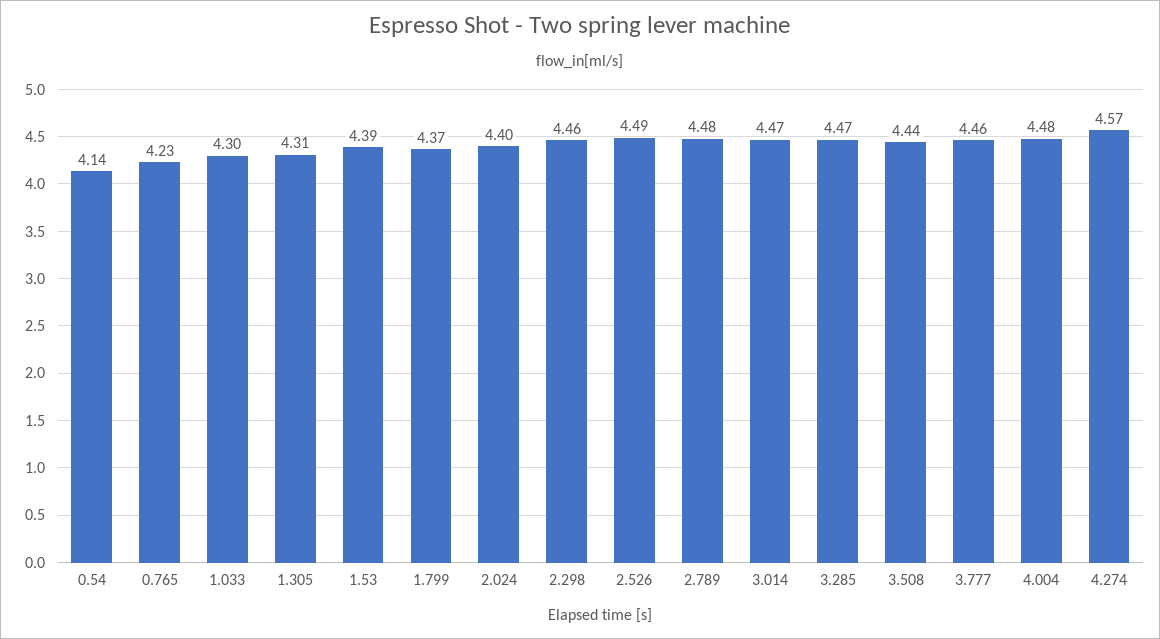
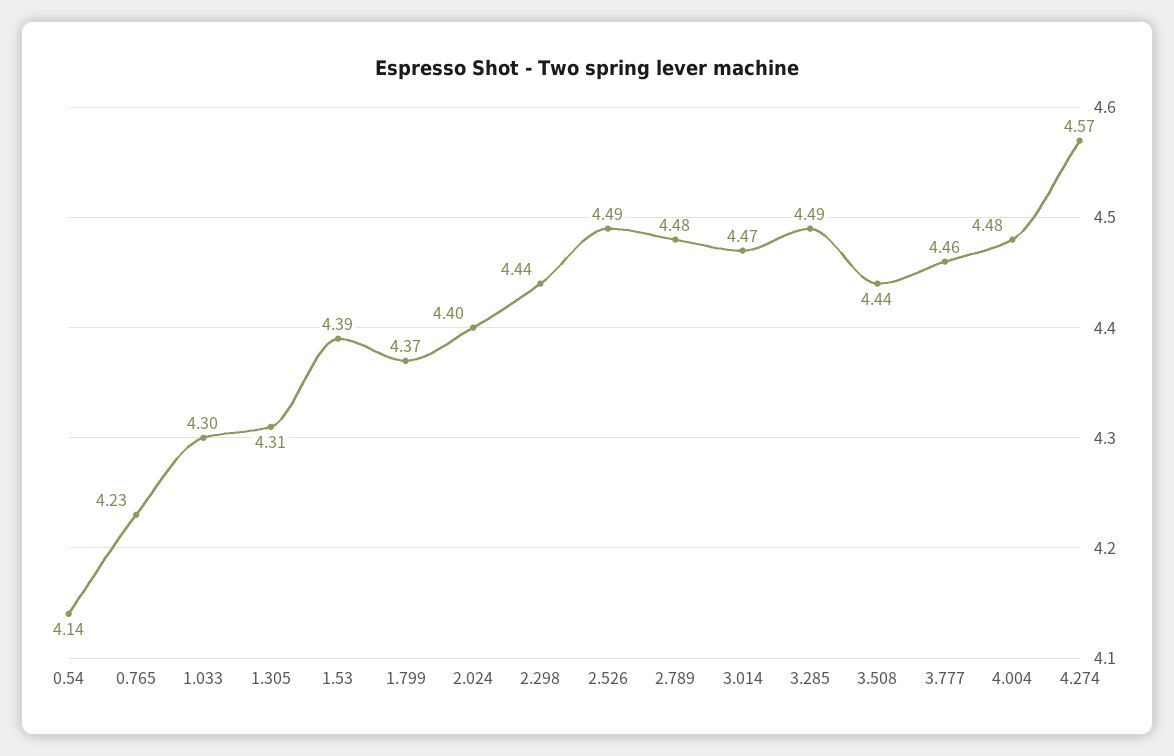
  {
    "0.54": 4.14,
    "0.765": 4.23,
    "1.033": 4.3,
    "1.305": 4.31,
    "1.53": 4.39,
    "1.799": 4.37,
    "2.024": 4.4,
-   "2.298": 4.46,
+   "2.298": 4.44,
    "2.526": 4.49,
    "2.789": 4.48,
    "3.014": 4.47,
-   "3.285": 4.47,
+   "3.285": 4.49,
    "3.508": 4.44,
    "3.777": 4.46,
    "4.004": 4.48,
    "4.274": 4.57
  }

